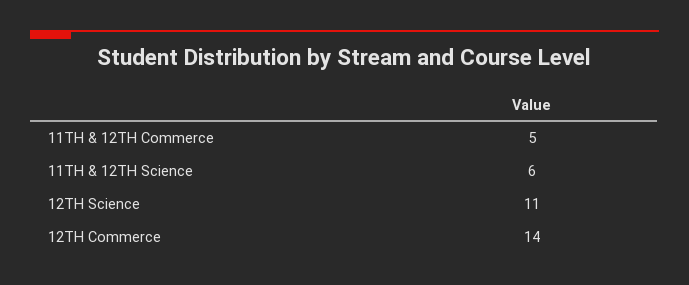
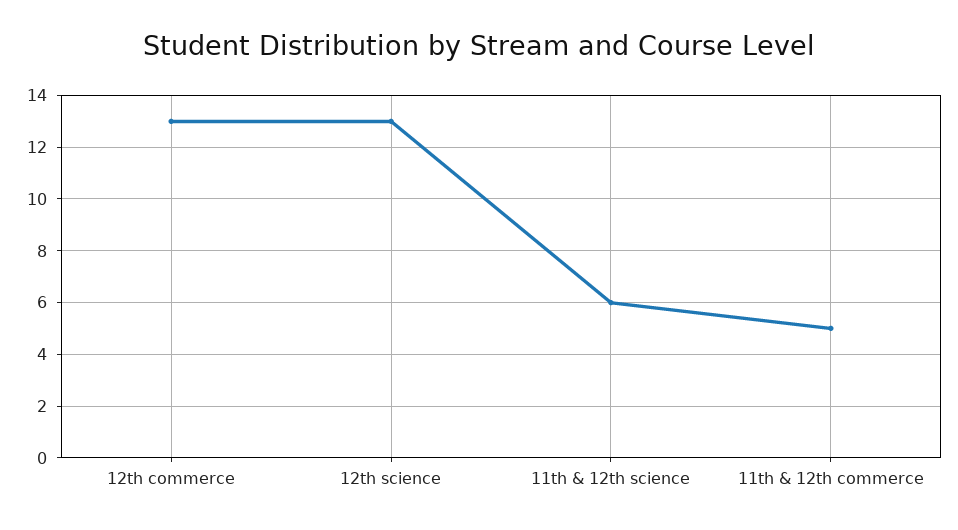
  {
    "11TH & 12TH Commerce": 5,
    "11TH & 12TH Science": 6,
-   "12TH Science": 11,
+   "12TH Science": 13,
-   "12TH Commerce": 14
+   "12TH Commerce": 13
  }

